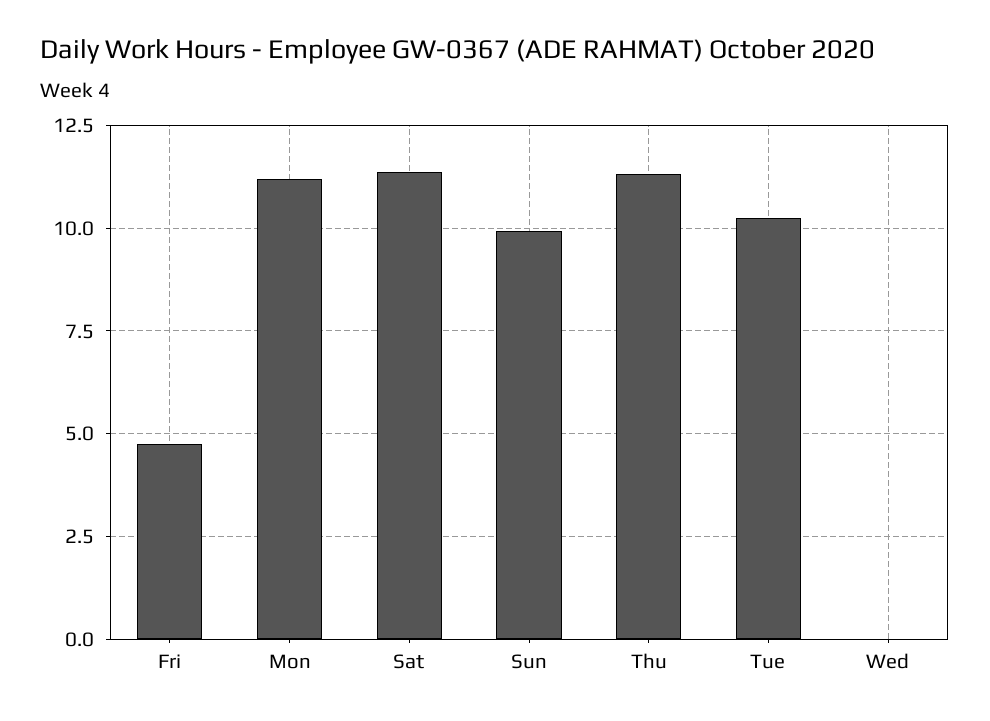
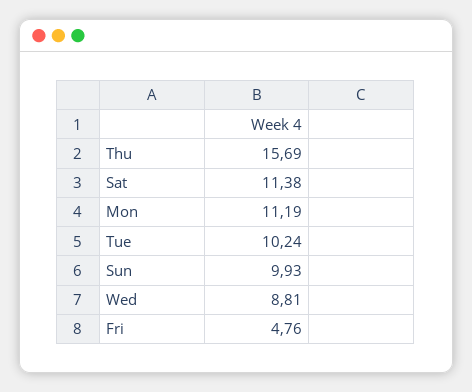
  {
    "Fri": 4.76,
    "Mon": 11.19,
    "Sat": 11.38,
    "Sun": 9.93,
-   "Thu": 11.25,
+   "Thu": 15.69,
    "Tue": 10.24,
-   "Wed": 0
+   "Wed": 8.81
  }

